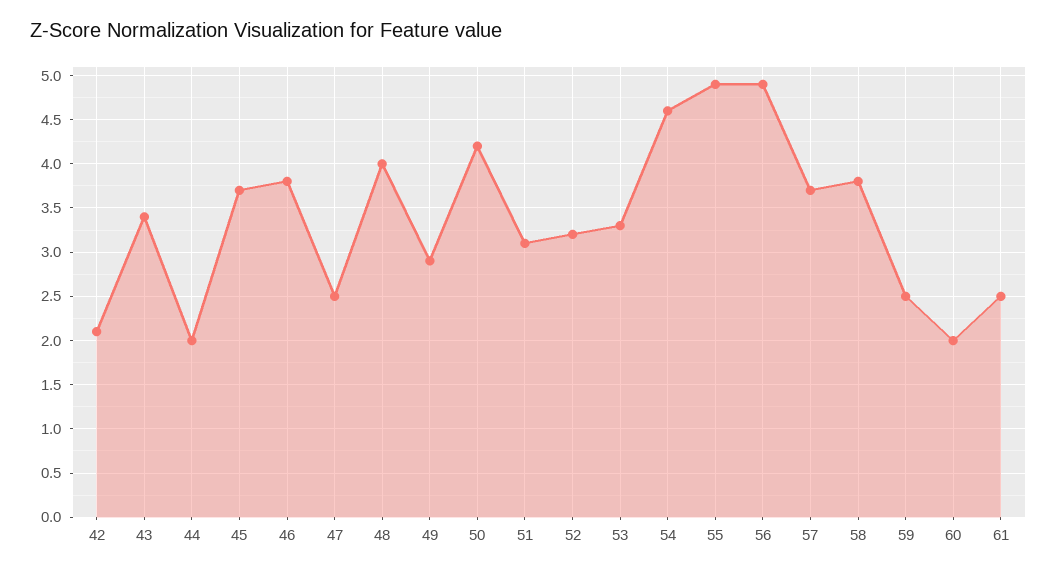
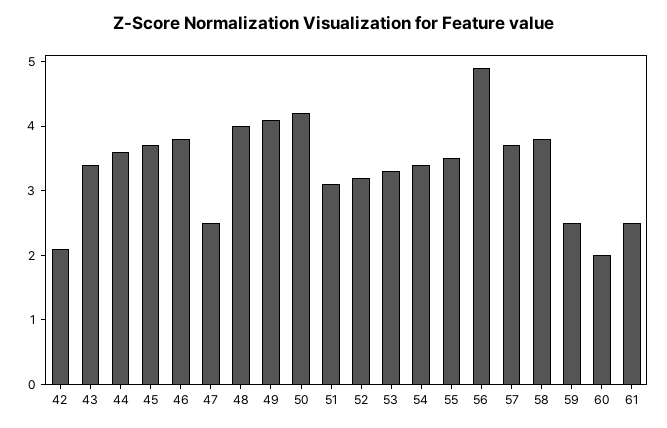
  {
    "42": 2.1,
    "43": 3.4,
-   "44": 2,
+   "44": 3.5,
    "45": 3.7,
    "46": 3.8,
    "47": 2.5,
    "48": 4,
-   "49": 2.9,
+   "49": 4,
    "50": 4.2,
    "51": 3.1,
    "52": 3.2,
    "53": 3.3,
-   "54": 4.6,
+   "54": 3.5,
-   "55": 4.9,
+   "55": 3.5,
    "56": 4.9,
    "57": 3.7,
    "58": 3.8,
    "59": 2.5,
    "60": 2,
    "61": 2.5
  }

